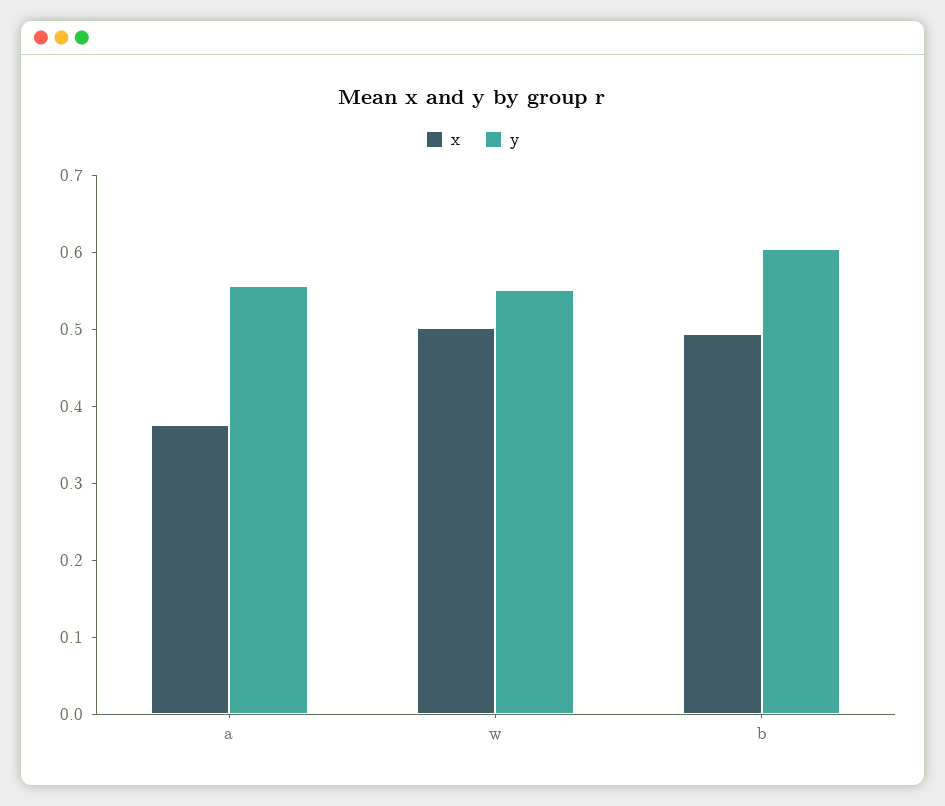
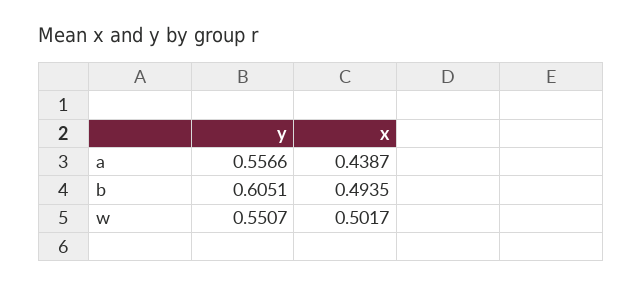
  {
    "x": {
-     "a": 0.38,
+     "a": 0.4387,
      "w": 0.5017,
      "b": 0.4935
    },
    "y": {
      "a": 0.5566,
      "w": 0.5507,
      "b": 0.6051
    }
  }

